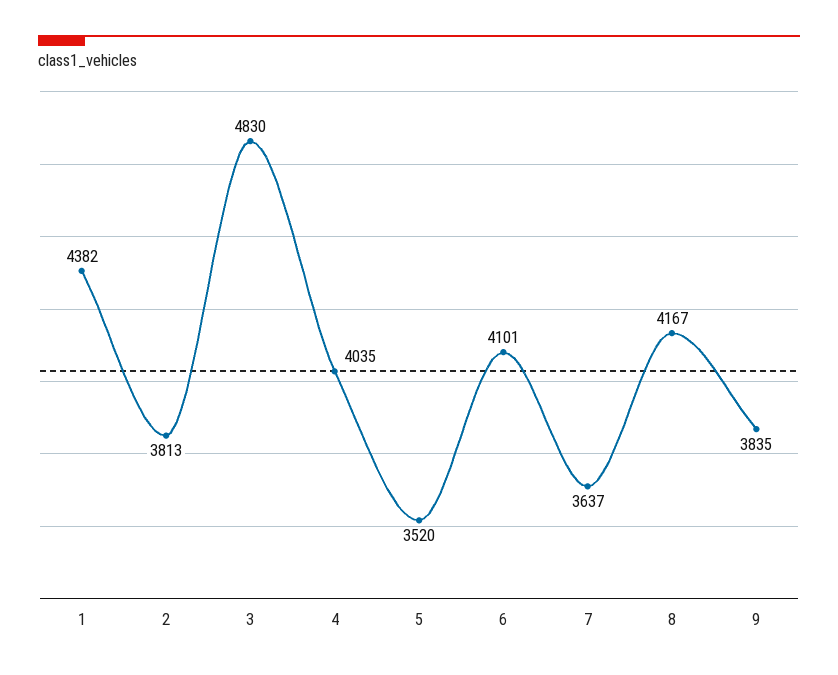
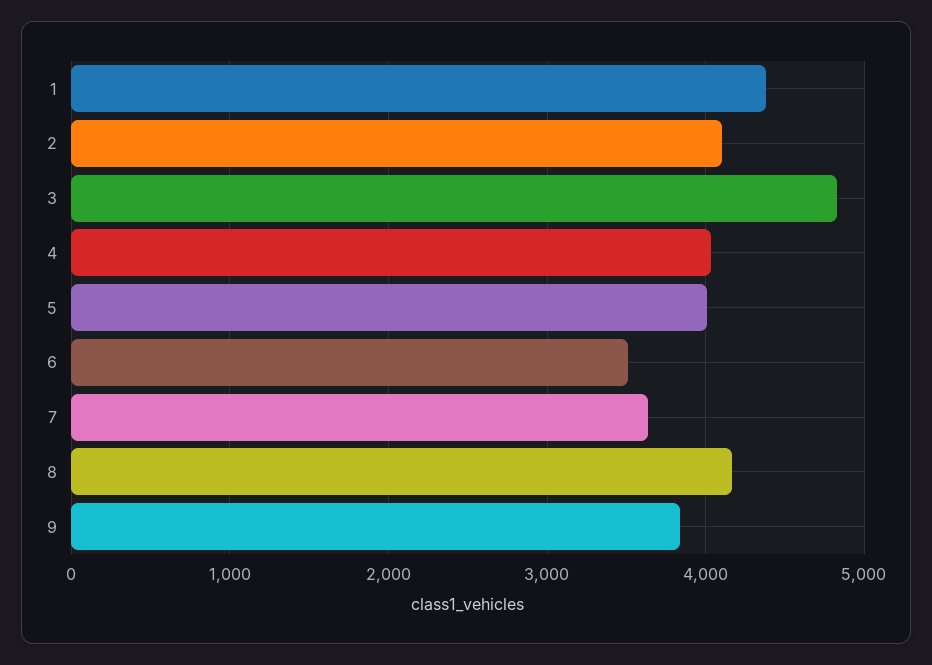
  {
    "1": 4382,
-   "2": 3813,
+   "2": 4100,
    "3": 4830,
    "4": 4035,
-   "5": 3520,
+   "5": 4000,
-   "6": 4101,
+   "6": 3500,
    "7": 3637,
    "8": 4167,
    "9": 3835
  }

